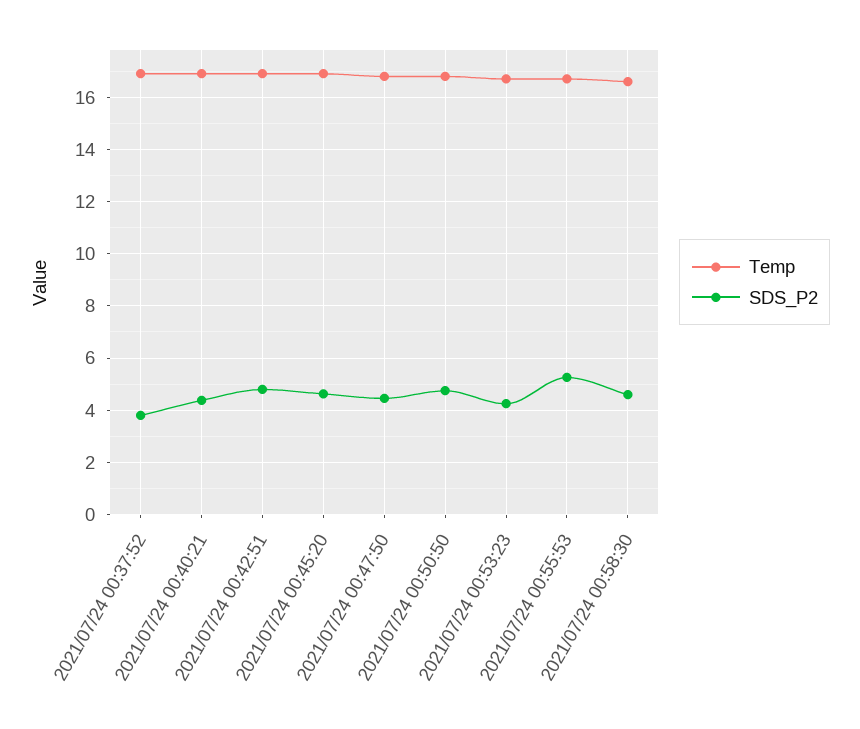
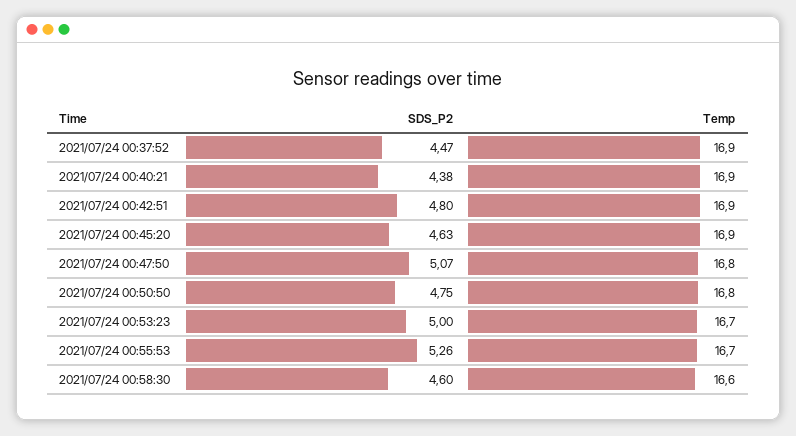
  {
    "Temp": {
      "2021/07/24 00:37:52": 16.9,
      "2021/07/24 00:40:21": 16.9,
      "2021/07/24 00:42:51": 16.9,
      "2021/07/24 00:45:20": 16.9,
      "2021/07/24 00:47:50": 16.8,
      "2021/07/24 00:50:50": 16.8,
      "2021/07/24 00:53:23": 16.7,
      "2021/07/24 00:55:53": 16.7,
      "2021/07/24 00:58:30": 16.6
    },
    "SDS_P2": {
-     "2021/07/24 00:37:52": 3.75,
+     "2021/07/24 00:37:52": 4.47,
      "2021/07/24 00:40:21": 4.38,
      "2021/07/24 00:42:51": 4.8,
      "2021/07/24 00:45:20": 4.63,
-     "2021/07/24 00:47:50": 4.5,
+     "2021/07/24 00:47:50": 5.07,
      "2021/07/24 00:50:50": 4.75,
-     "2021/07/24 00:53:23": 4.25,
+     "2021/07/24 00:53:23": 5,
      "2021/07/24 00:55:53": 5.26,
      "2021/07/24 00:58:30": 4.6
    }
  }

